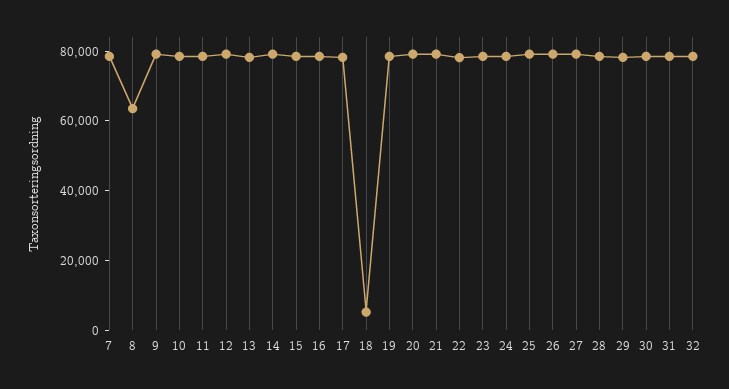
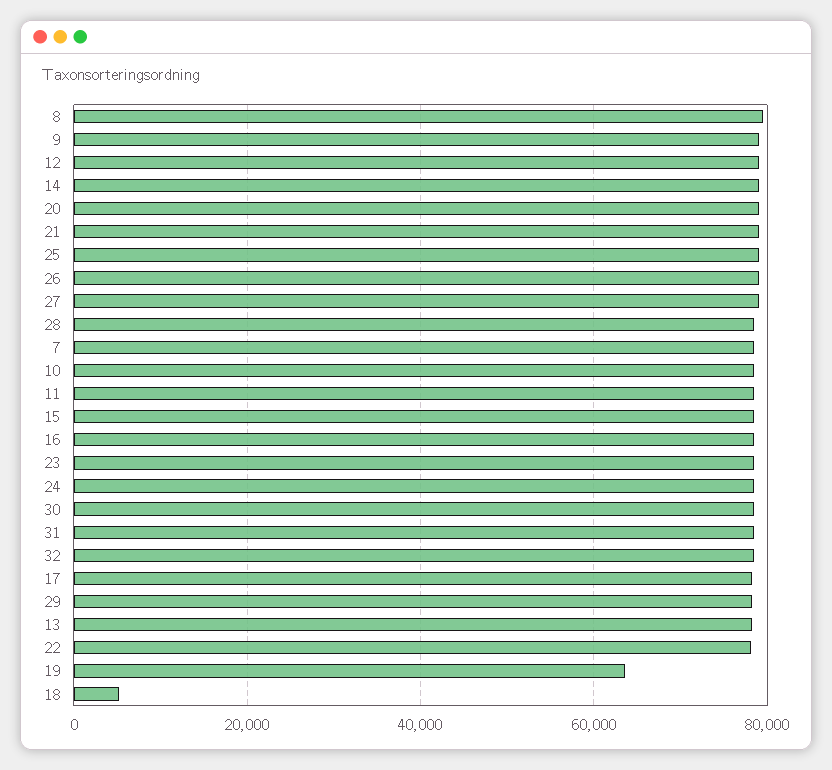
  {
    "7": 78000,
-   "8": 65000,
+   "8": 80000,
    "9": 80000,
    "10": 78000,
    "11": 78000,
    "12": 80000,
    "13": 78000,
    "14": 80000,
    "15": 78000,
    "16": 78000,
    "17": 78000,
    "18": 6000,
-   "19": 80000,
+   "19": 64000,
    "20": 80000,
    "21": 80000,
    "22": 78000,
    "23": 78000,
    "24": 78000,
    "25": 80000,
    "26": 80000,
    "27": 80000,
    "28": 78000,
    "29": 78000,
    "30": 78000,
    "31": 78000,
    "32": 78000
  }

